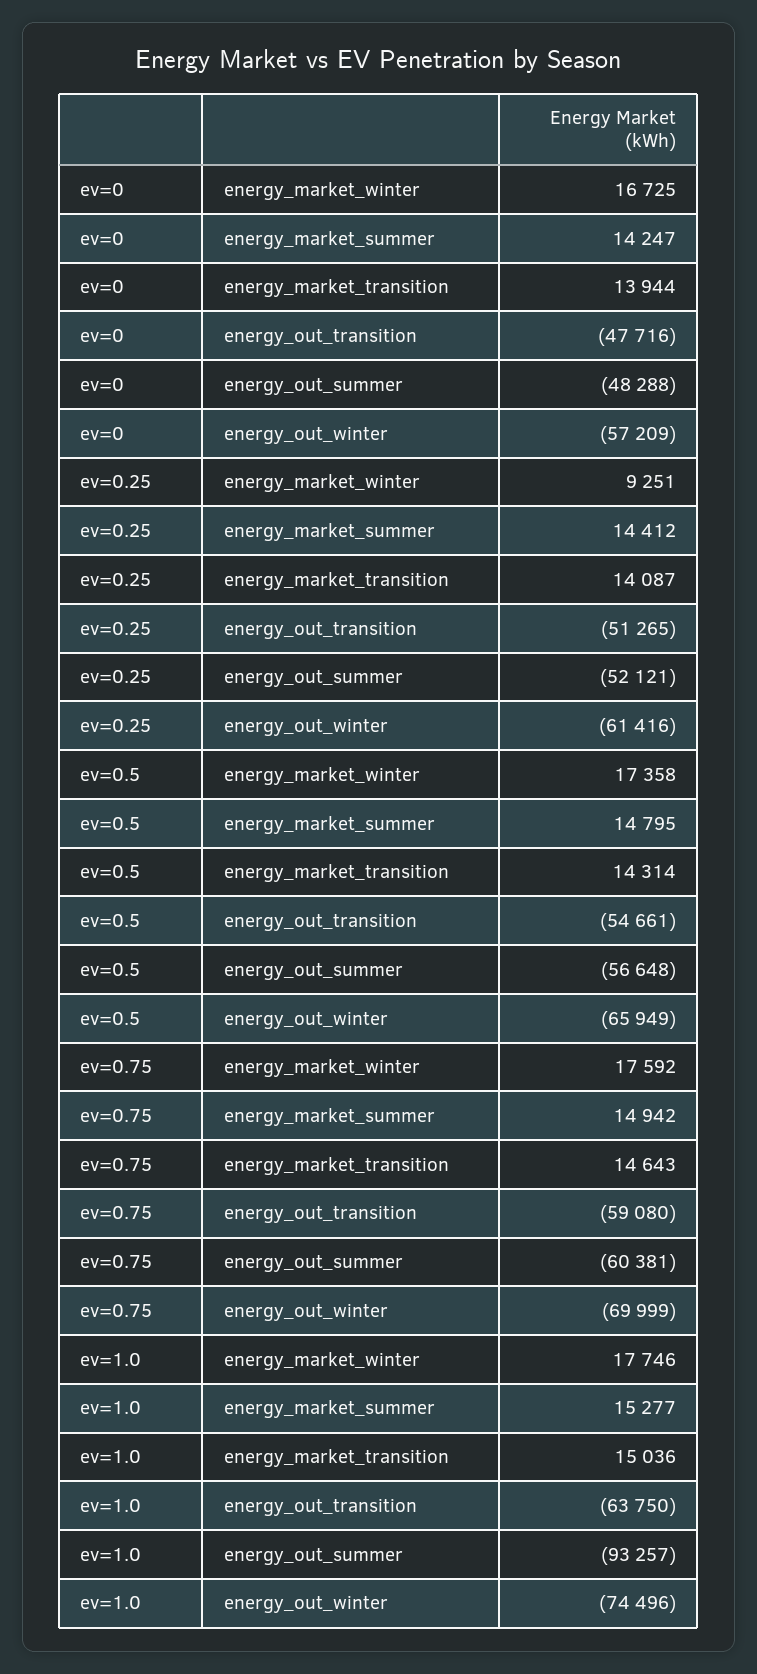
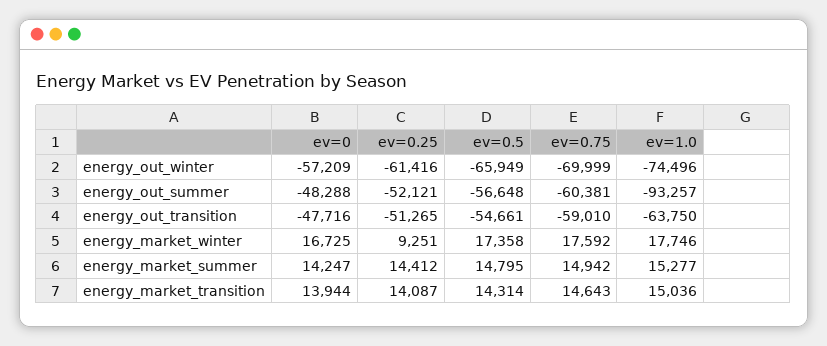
  {
    "ev=0": {
      "energy_market_winter": 16725,
      "energy_market_summer": 14247,
      "energy_market_transition": 13944,
      "energy_out_transition": -47716,
      "energy_out_summer": -48288,
      "energy_out_winter": -57209
    },
    "ev=0.25": {
      "energy_market_winter": 9251,
      "energy_market_summer": 14412,
      "energy_market_transition": 14087,
      "energy_out_transition": -51265,
      "energy_out_summer": -52121,
      "energy_out_winter": -61416
    },
    "ev=0.5": {
      "energy_market_winter": 17358,
      "energy_market_summer": 14795,
      "energy_market_transition": 14314,
      "energy_out_transition": -54661,
      "energy_out_summer": -56648,
      "energy_out_winter": -65949
    },
    "ev=0.75": {
      "energy_market_winter": 17592,
      "energy_market_summer": 14942,
      "energy_market_transition": 14643,
-     "energy_out_transition": -59080,
+     "energy_out_transition": -59010,
      "energy_out_summer": -60381,
      "energy_out_winter": -69999
    },
    "ev=1.0": {
      "energy_market_winter": 17746,
      "energy_market_summer": 15277,
      "energy_market_transition": 15036,
      "energy_out_transition": -63750,
      "energy_out_summer": -93257,
      "energy_out_winter": -74496
    }
  }

